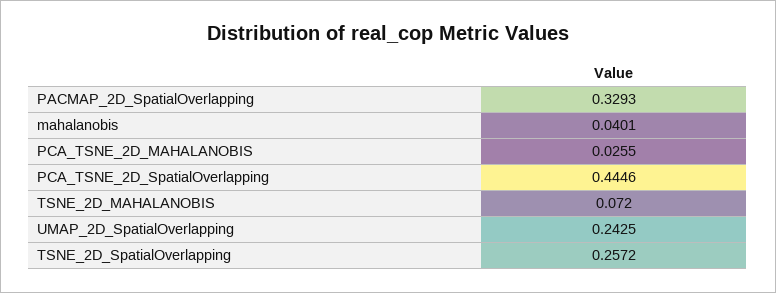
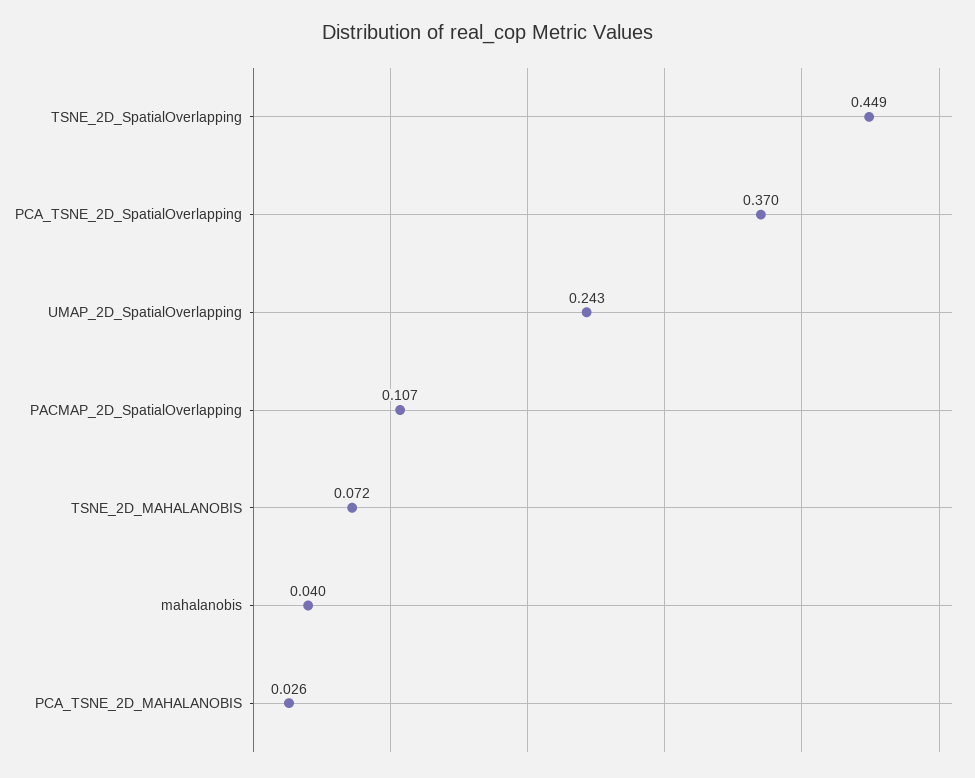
  {
-   "PACMAP_2D_SpatialOverlapping": 0.3293,
+   "PACMAP_2D_SpatialOverlapping": 0.107,
    "mahalanobis": 0.0401,
    "PCA_TSNE_2D_MAHALANOBIS": 0.0255,
-   "PCA_TSNE_2D_SpatialOverlapping": 0.4446,
+   "PCA_TSNE_2D_SpatialOverlapping": 0.37,
    "TSNE_2D_MAHALANOBIS": 0.072,
    "UMAP_2D_SpatialOverlapping": 0.2425,
-   "TSNE_2D_SpatialOverlapping": 0.2572
+   "TSNE_2D_SpatialOverlapping": 0.449
  }

